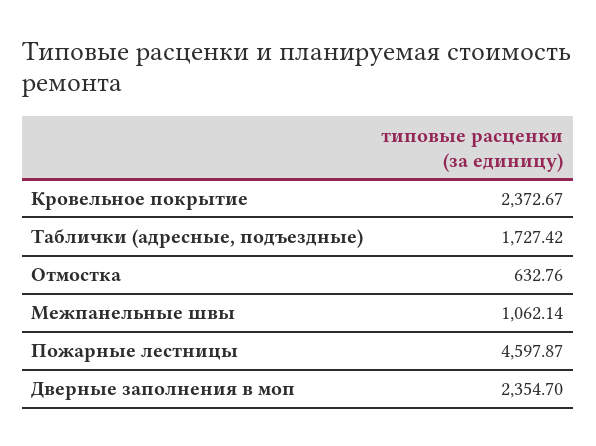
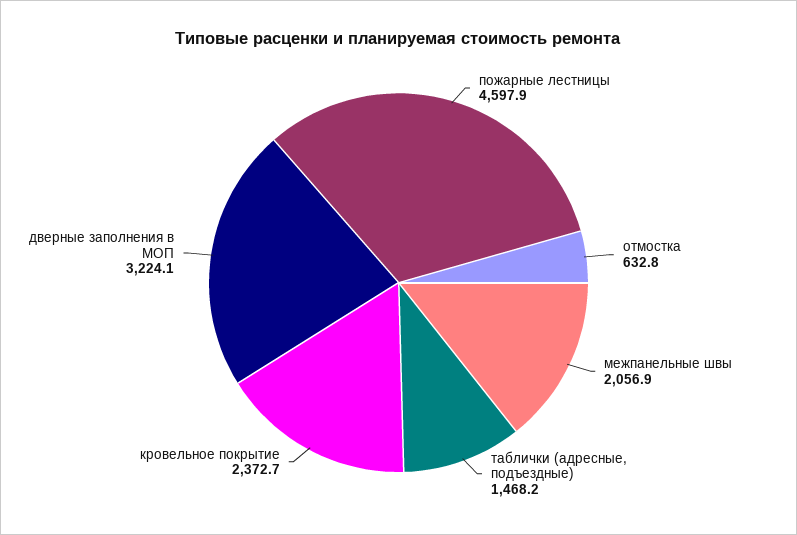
  {
    "Кровельное покрытие": 2372.67,
-   "Таблички (адресные, подъездные)": 1727.42,
+   "Таблички (адресные, подъездные)": 1468.2,
    "Отмостка": 632.76,
-   "Межпанельные швы": 1062.14,
+   "Межпанельные швы": 2056.9,
    "Пожарные лестницы": 4597.87,
-   "Дверные заполнения в моп": 2354.7
+   "Дверные заполнения в моп": 3224.1
  }

